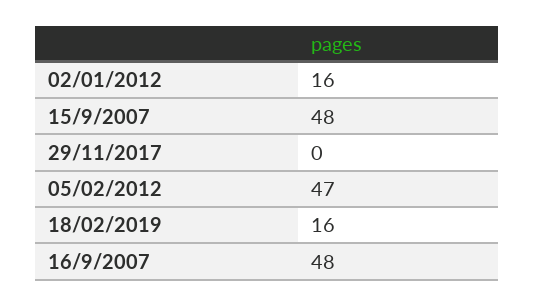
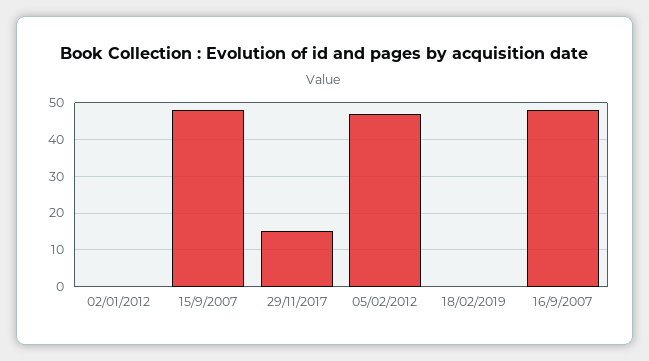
  {
-   "02/01/2012": 16,
+   "02/01/2012": 0,
    "15/9/2007": 48,
-   "29/11/2017": 0,
+   "29/11/2017": 15,
    "05/02/2012": 47,
-   "18/02/2019": 16,
+   "18/02/2019": 0,
    "16/9/2007": 48
  }

